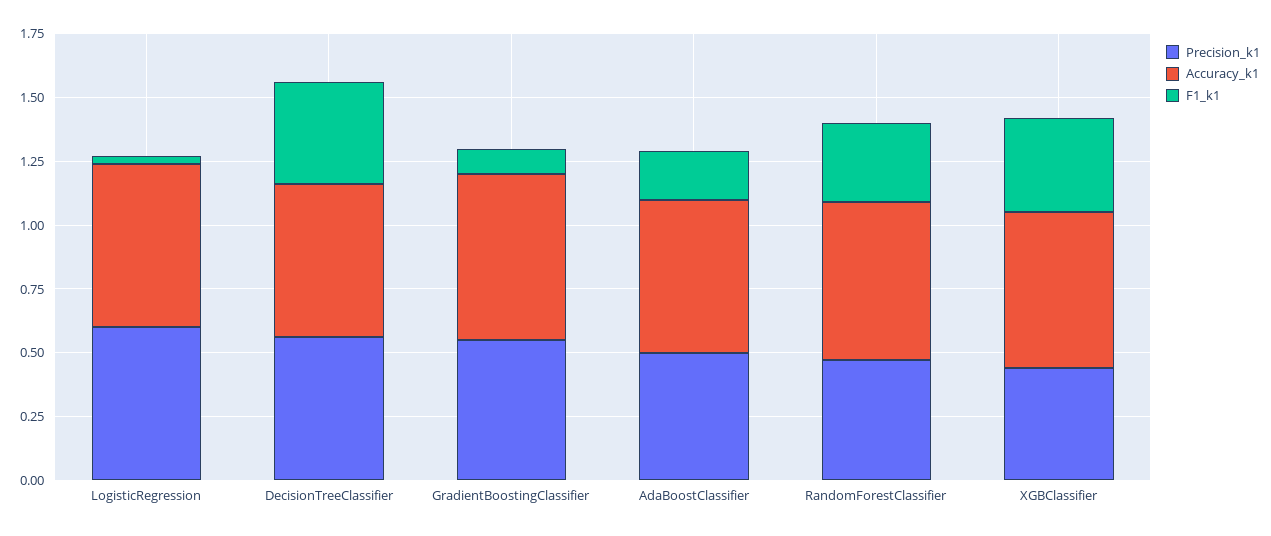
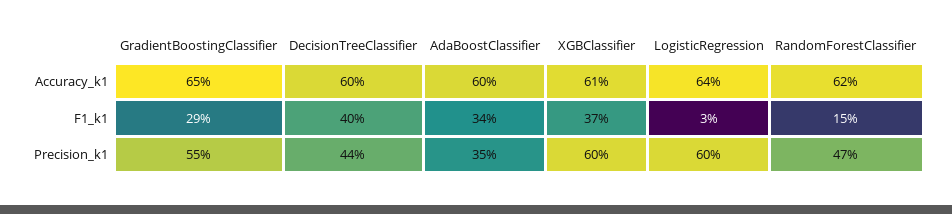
  {
    "Precision_k1": {
      "LogisticRegression": 0.6,
-     "DecisionTreeClassifier": 0.55,
+     "DecisionTreeClassifier": 0.44,
      "GradientBoostingClassifier": 0.55,
-     "AdaBoostClassifier": 0.5,
+     "AdaBoostClassifier": 0.35,
      "RandomForestClassifier": 0.47,
-     "XGBClassifier": 0.45
+     "XGBClassifier": 0.6
    },
    "Accuracy_k1": {
      "LogisticRegression": 0.64,
      "DecisionTreeClassifier": 0.6,
      "GradientBoostingClassifier": 0.65,
      "AdaBoostClassifier": 0.6,
      "RandomForestClassifier": 0.62,
      "XGBClassifier": 0.61
    },
    "F1_k1": {
      "LogisticRegression": 0.03,
      "DecisionTreeClassifier": 0.4,
-     "GradientBoostingClassifier": 0.1,
+     "GradientBoostingClassifier": 0.29,
-     "AdaBoostClassifier": 0.2,
+     "AdaBoostClassifier": 0.34,
-     "RandomForestClassifier": 0.3,
+     "RandomForestClassifier": 0.15,
      "XGBClassifier": 0.37
    }
  }

